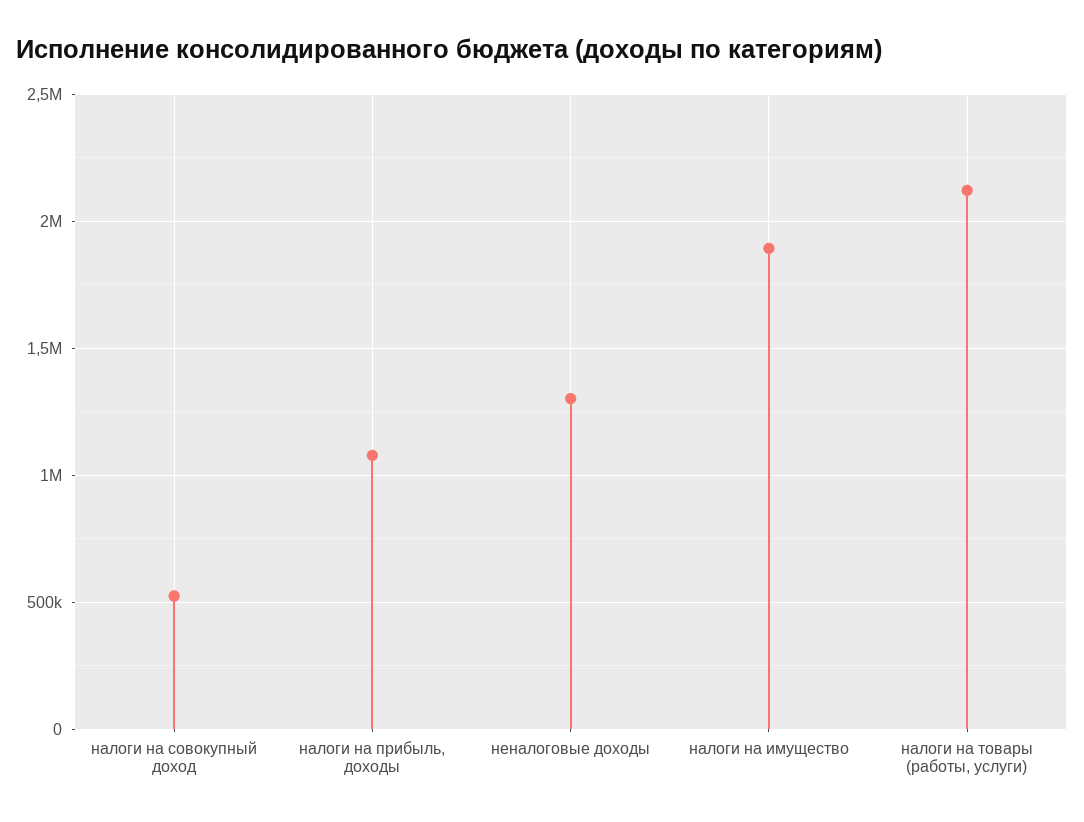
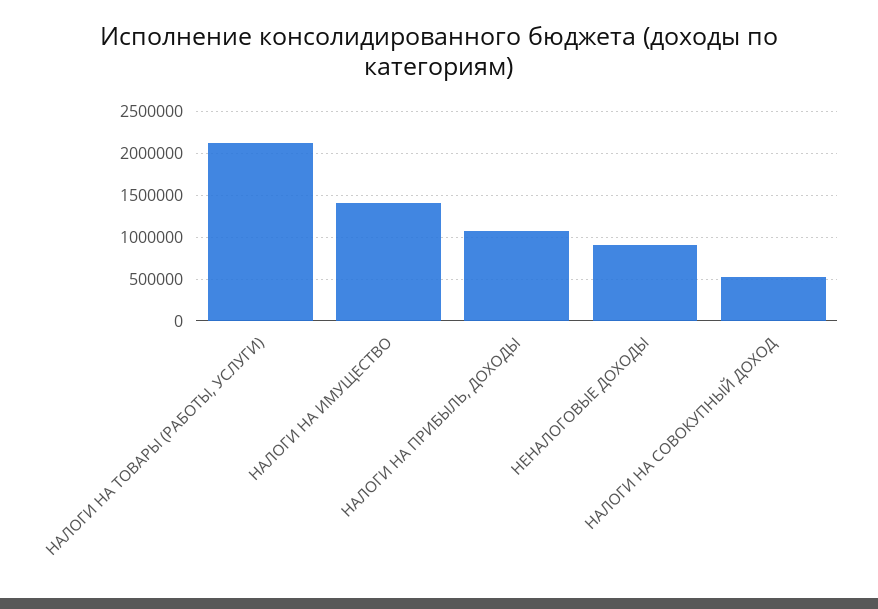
  {
    "налоги на совокупный доход": 550000,
    "налоги на прибыль, доходы": 1100000,
-   "неналоговые доходы": 1300000,
+   "неналоговые доходы": 900000,
-   "налоги на имущество": 1900000,
+   "налоги на имущество": 1400000,
    "налоги на товары (работы, услуги)": 2100000
  }

